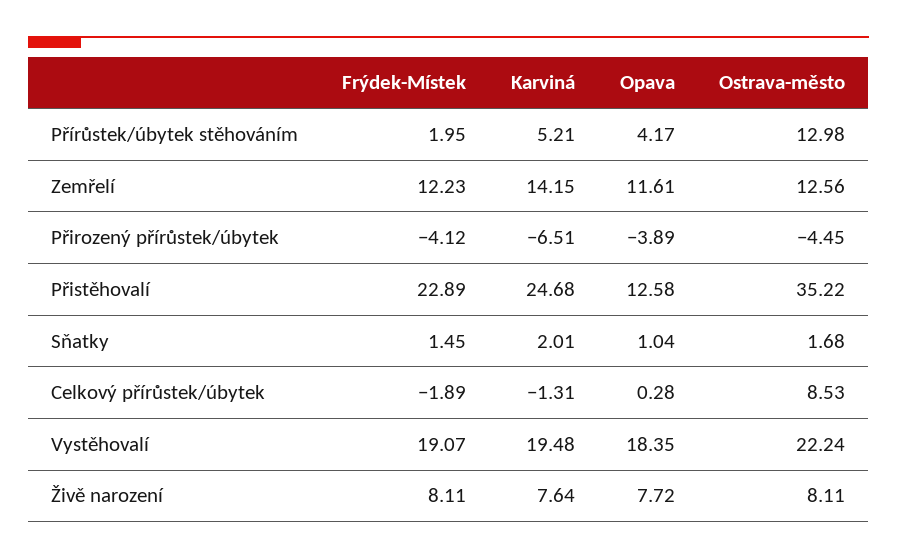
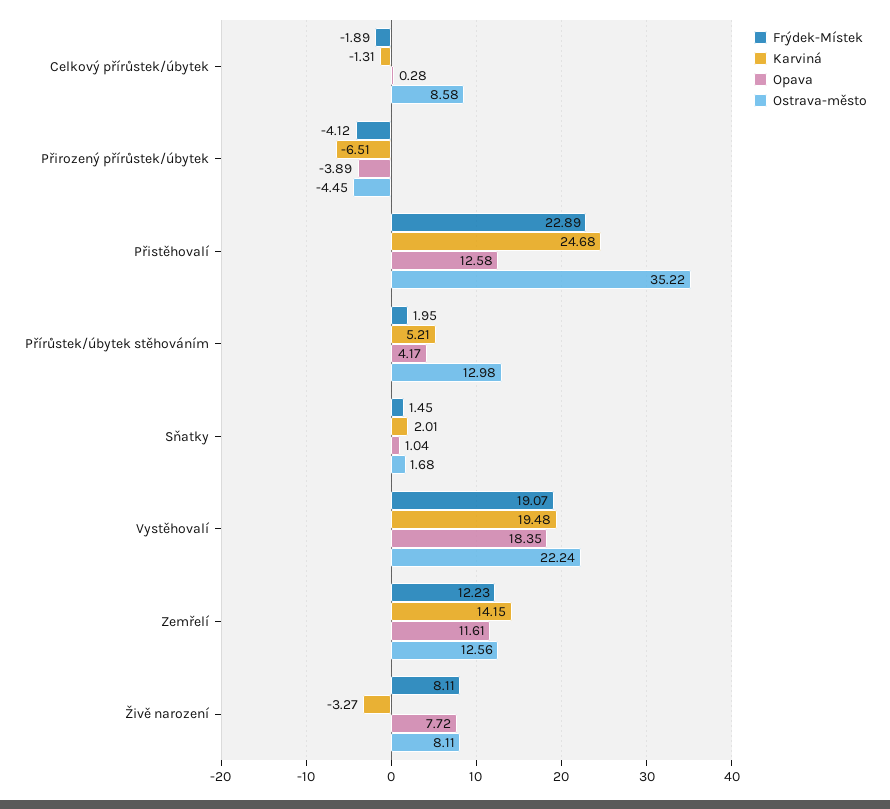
  {
    "Frýdek-Místek": {
      "Přírůstek/úbytek stěhováním": 1.95,
      "Zemřelí": 12.23,
      "Přirozený přírůstek/úbytek": -4.12,
      "Přistěhovalí": 22.89,
      "Sňatky": 1.45,
      "Celkový přírůstek/úbytek": -1.89,
      "Vystěhovalí": 19.07,
      "Živě narození": 8.11
    },
    "Karviná": {
      "Přírůstek/úbytek stěhováním": 5.21,
      "Zemřelí": 14.15,
      "Přirozený přírůstek/úbytek": -6.51,
      "Přistěhovalí": 24.68,
      "Sňatky": 2.01,
      "Celkový přírůstek/úbytek": -1.31,
      "Vystěhovalí": 19.48,
-     "Živě narození": 7.64
+     "Živě narození": -3.27
    },
    "Opava": {
      "Přírůstek/úbytek stěhováním": 4.17,
      "Zemřelí": 11.61,
      "Přirozený přírůstek/úbytek": -3.89,
      "Přistěhovalí": 12.58,
      "Sňatky": 1.04,
      "Celkový přírůstek/úbytek": 0.28,
      "Vystěhovalí": 18.35,
      "Živě narození": 7.72
    },
    "Ostrava-město": {
      "Přírůstek/úbytek stěhováním": 12.98,
      "Zemřelí": 12.56,
      "Přirozený přírůstek/úbytek": -4.45,
      "Přistěhovalí": 35.22,
      "Sňatky": 1.68,
-     "Celkový přírůstek/úbytek": 8.53,
+     "Celkový přírůstek/úbytek": 8.58,
      "Vystěhovalí": 22.24,
      "Živě narození": 8.11
    }
  }

